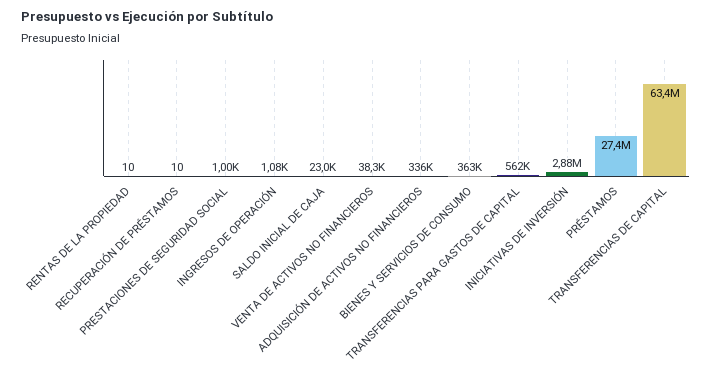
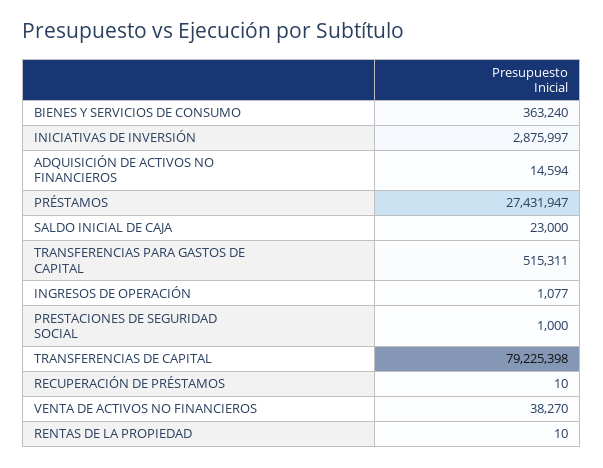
  {
    "RENTAS DE LA PROPIEDAD": 10,
    "RECUPERACIÓN DE PRÉSTAMOS": 10,
    "PRESTACIONES DE SEGURIDAD SOCIAL": 1000,
    "INGRESOS DE OPERACIÓN": 1077,
    "SALDO INICIAL DE CAJA": 23000,
    "VENTA DE ACTIVOS NO FINANCIEROS": 38270,
-   "ADQUISICIÓN DE ACTIVOS NO FINANCIEROS": 336000,
+   "ADQUISICIÓN DE ACTIVOS NO FINANCIEROS": 14594,
    "BIENES Y SERVICIOS DE CONSUMO": 363240,
-   "TRANSFERENCIAS PARA GASTOS DE CAPITAL": 562000,
+   "TRANSFERENCIAS PARA GASTOS DE CAPITAL": 515311,
    "INICIATIVAS DE INVERSIÓN": 2875997,
    "PRÉSTAMOS": 27431947,
-   "TRANSFERENCIAS DE CAPITAL": 63400000
+   "TRANSFERENCIAS DE CAPITAL": 79225398
  }

